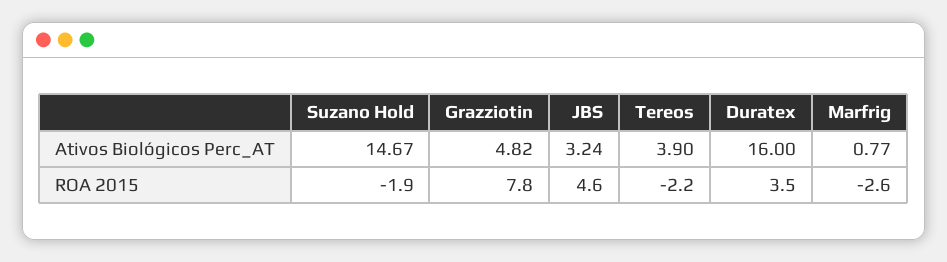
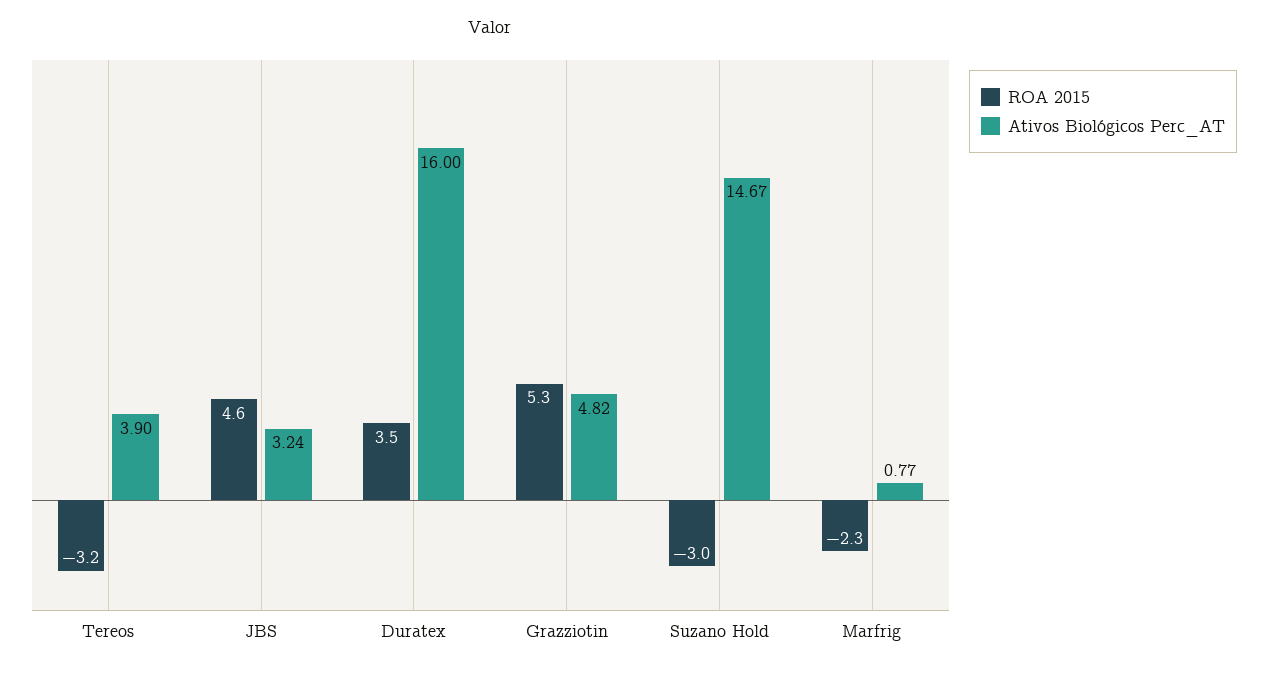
  {
    "Ativos Biológicos Perc_AT": {
      "Suzano Hold": 14.67,
      "Grazziotin": 4.82,
      "JBS": 3.24,
      "Tereos": 3.9,
      "Duratex": 16,
      "Marfrig": 0.77
    },
    "ROA 2015": {
-     "Suzano Hold": -1.9,
+     "Suzano Hold": -3,
-     "Grazziotin": 7.8,
+     "Grazziotin": 5.3,
      "JBS": 4.6,
-     "Tereos": -2.2,
+     "Tereos": -3.2,
      "Duratex": 3.5,
-     "Marfrig": -2.6
+     "Marfrig": -2.3
    }
  }

